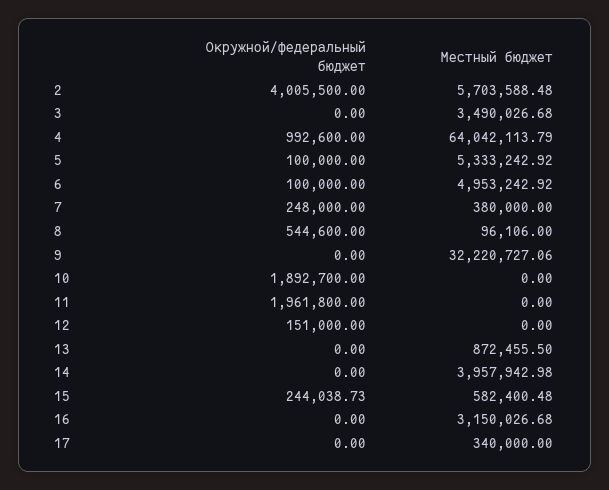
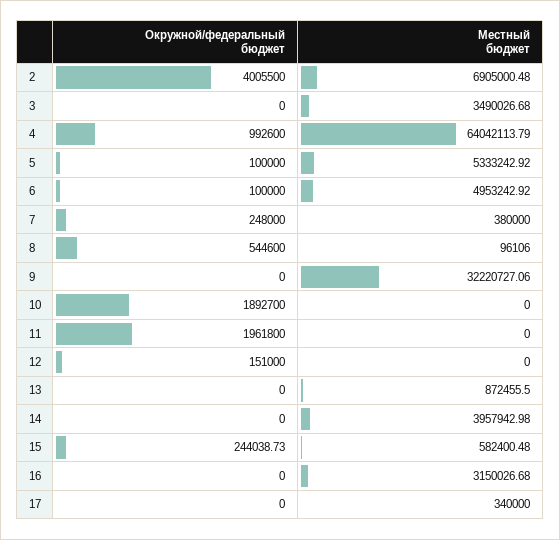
  {
    "Окружной/федеральный бюджет": {
      "2": 4005500,
      "3": 0,
      "4": 992600,
      "5": 100000,
      "6": 100000,
      "7": 248000,
      "8": 544600,
      "9": 0,
      "10": 1892700,
      "11": 1961800,
      "12": 151000,
      "13": 0,
      "14": 0,
      "15": 244038.73,
      "16": 0,
      "17": 0
    },
    "Местный бюджет": {
-     "2": 5703588.48,
+     "2": 6905000.48,
      "3": 3490026.68,
      "4": 64042113.79,
      "5": 5333242.92,
      "6": 4953242.92,
      "7": 380000,
      "8": 96106,
      "9": 32220727.06,
      "10": 0,
      "11": 0,
      "12": 0,
      "13": 872455.5,
      "14": 3957942.98,
      "15": 582400.48,
      "16": 3150026.68,
      "17": 340000
    }
  }

